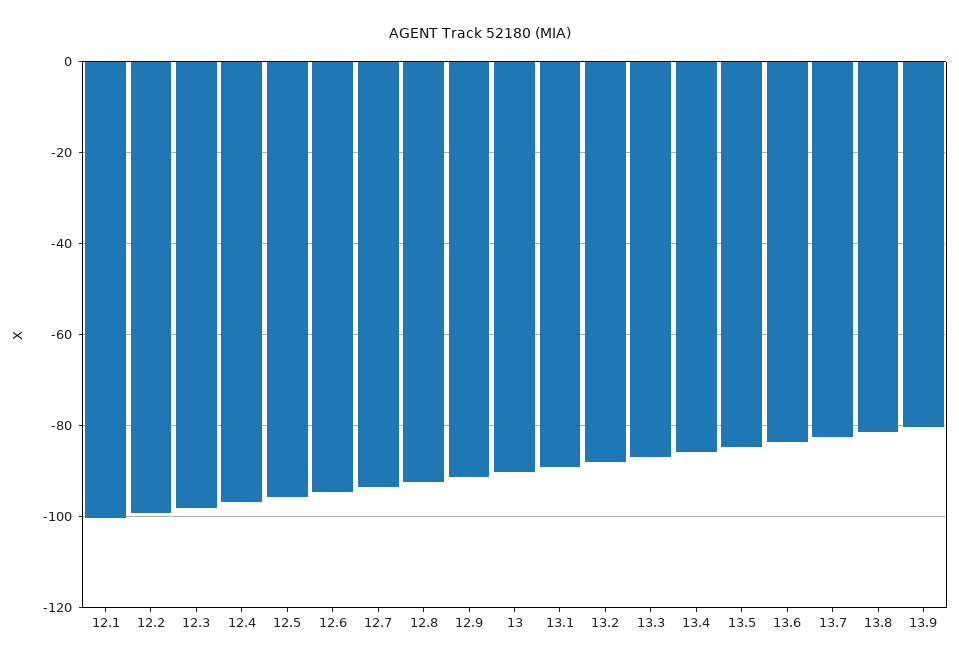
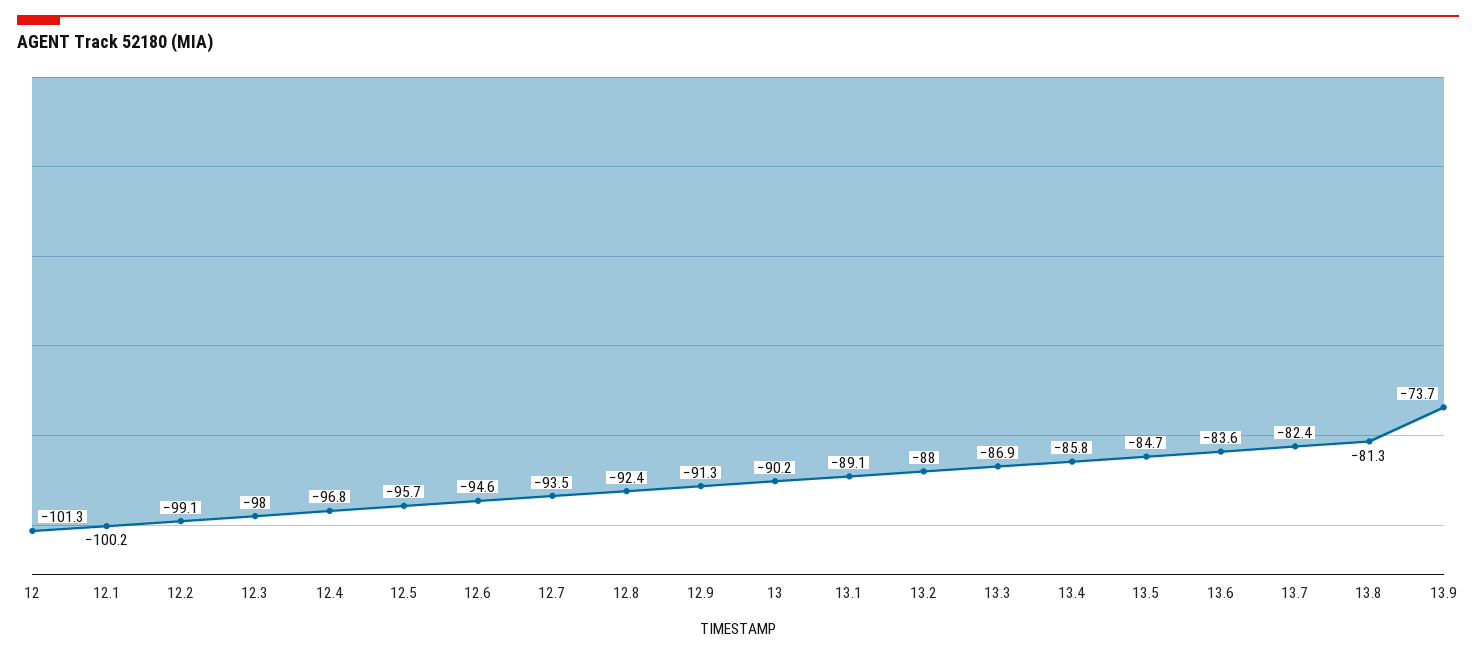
  {
    "12.1": -100.2,
    "12.2": -99.1,
    "12.3": -98,
    "12.4": -96.8,
    "12.5": -95.7,
    "12.6": -94.6,
    "12.7": -93.5,
    "12.8": -92.4,
    "12.9": -91.3,
    "13": -90.2,
    "13.1": -89.1,
    "13.2": -88,
    "13.3": -86.9,
    "13.4": -85.8,
    "13.5": -84.7,
    "13.6": -83.6,
    "13.7": -82.4,
    "13.8": -81.3,
-   "13.9": -80
+   "13.9": -73.7,
+   "12": -101.3
  }

